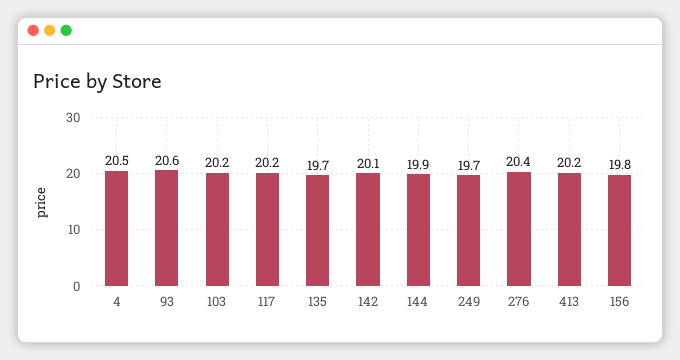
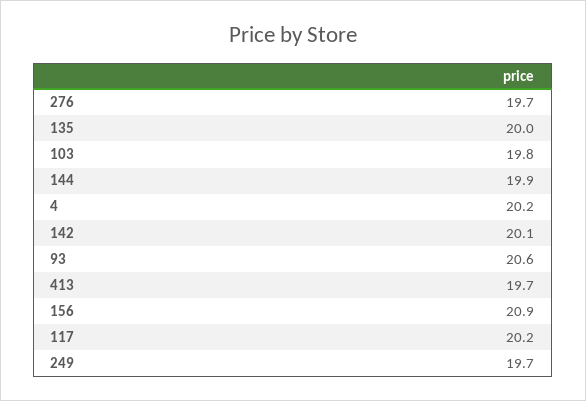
  {
-   "4": 20.5,
+   "4": 20.2,
    "93": 20.6,
-   "103": 20.2,
+   "103": 19.8,
    "117": 20.2,
-   "135": 19.7,
+   "135": 20,
    "142": 20.1,
    "144": 19.9,
    "249": 19.7,
-   "276": 20.4,
+   "276": 19.7,
-   "413": 20.2,
+   "413": 19.7,
-   "156": 19.8
+   "156": 20.9
  }

